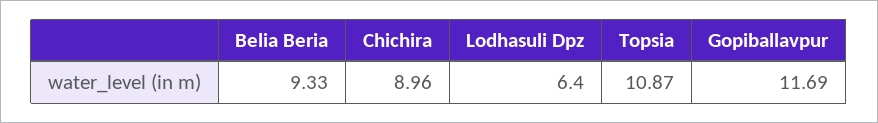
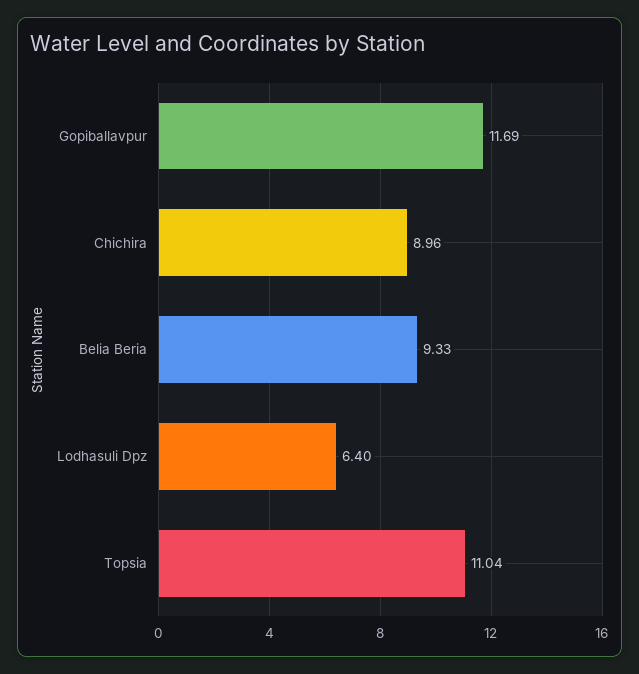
  {
    "Belia Beria": 9.33,
    "Chichira": 8.96,
    "Lodhasuli Dpz": 6.4,
-   "Topsia": 10.87,
+   "Topsia": 11.04,
    "Gopiballavpur": 11.69
  }

